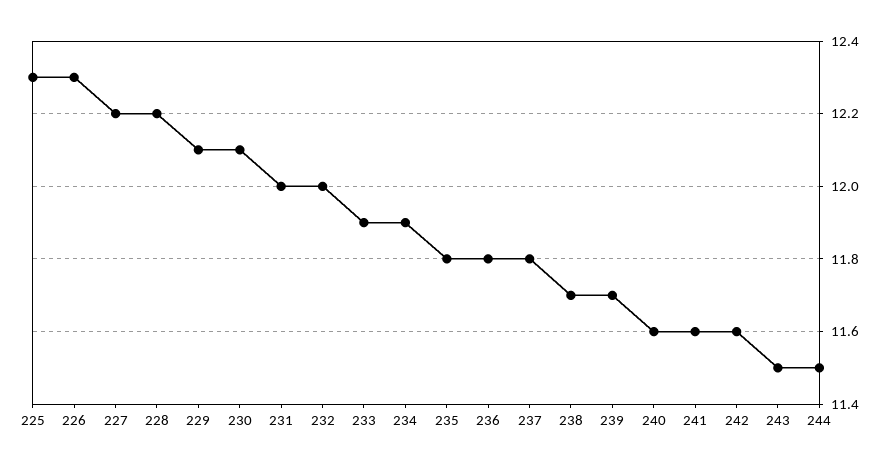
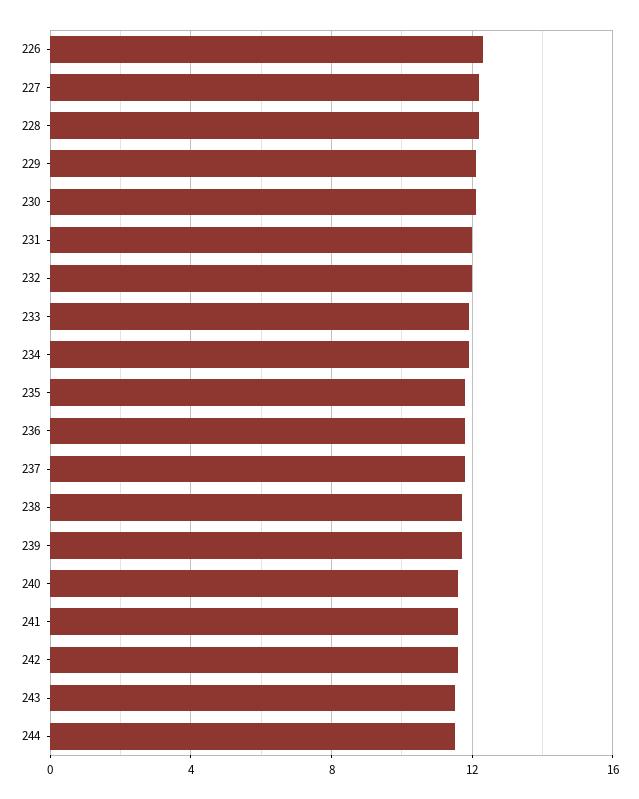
  {
-   "225": 12.3,
    "226": 12.3,
    "227": 12.2,
    "228": 12.2,
    "229": 12.1,
    "230": 12.1,
    "231": 12,
    "232": 12,
    "233": 11.9,
    "234": 11.9,
    "235": 11.8,
    "236": 11.8,
    "237": 11.8,
    "238": 11.7,
    "239": 11.7,
    "240": 11.6,
    "241": 11.6,
    "242": 11.6,
    "243": 11.5,
    "244": 11.5
  }

